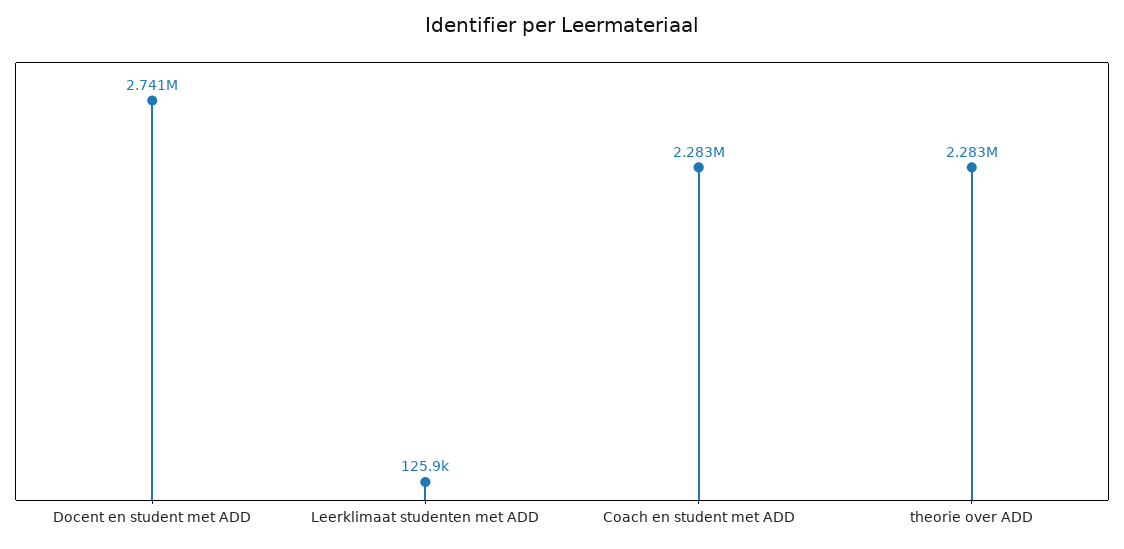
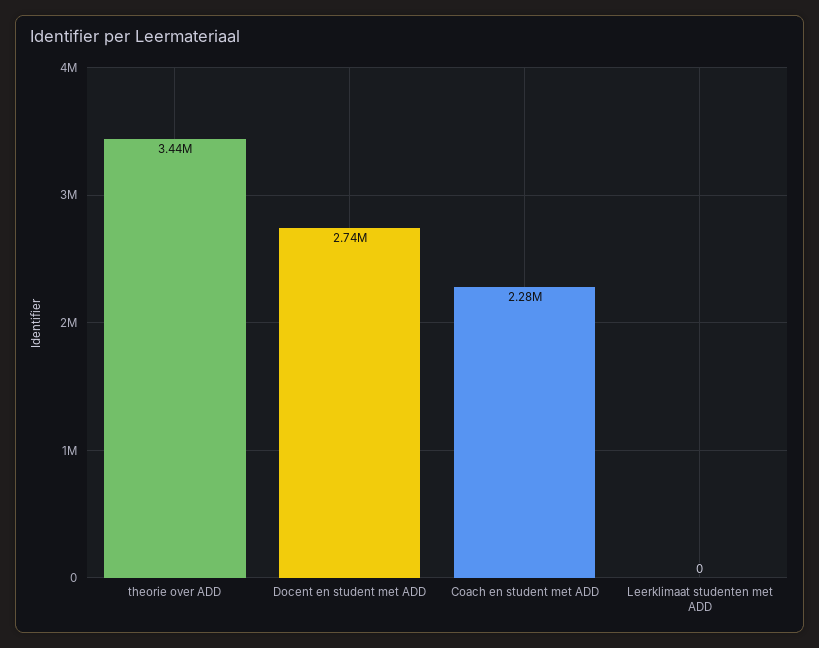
  {
    "Docent en student met ADD": 2741000,
-   "Leerklimaat studenten met ADD": 125900,
+   "Leerklimaat studenten met ADD": 0,
    "Coach en student met ADD": 2283000,
-   "theorie over ADD": 2283000
+   "theorie over ADD": 3440000
  }

